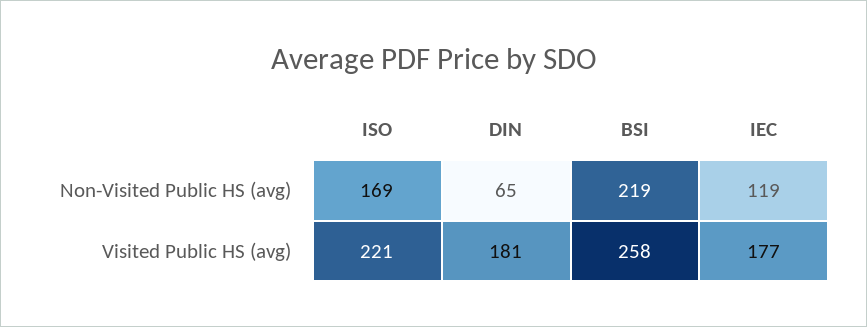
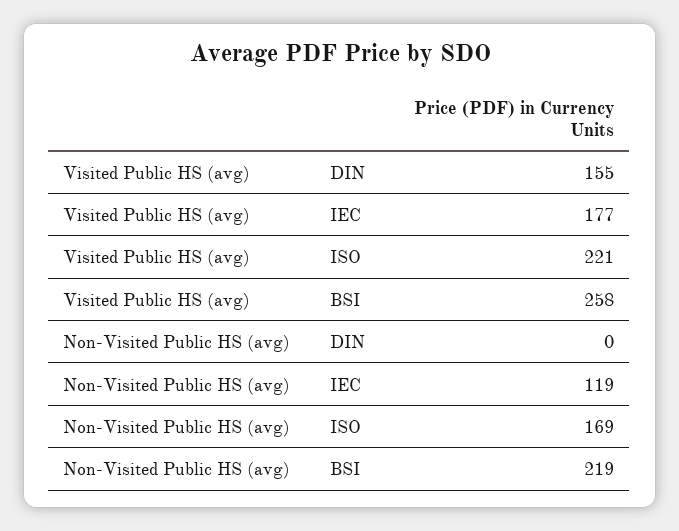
  {
    "ISO": {
      "Non-Visited Public HS (avg)": 169,
      "Visited Public HS (avg)": 221
    },
    "DIN": {
-     "Non-Visited Public HS (avg)": 65,
+     "Non-Visited Public HS (avg)": 0,
-     "Visited Public HS (avg)": 181
+     "Visited Public HS (avg)": 155
    },
    "BSI": {
      "Non-Visited Public HS (avg)": 219,
      "Visited Public HS (avg)": 258
    },
    "IEC": {
      "Non-Visited Public HS (avg)": 119,
      "Visited Public HS (avg)": 177
    }
  }

